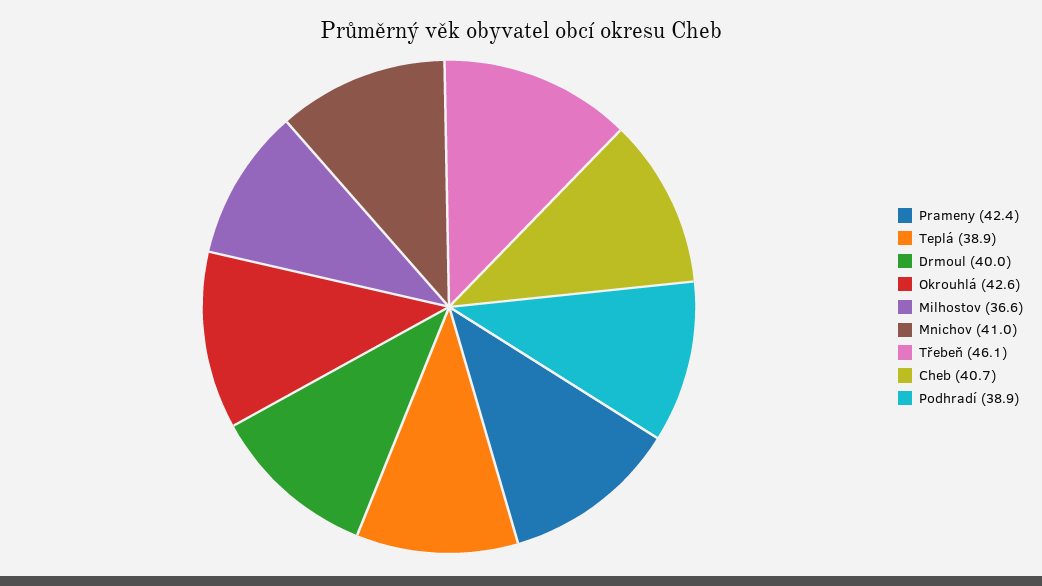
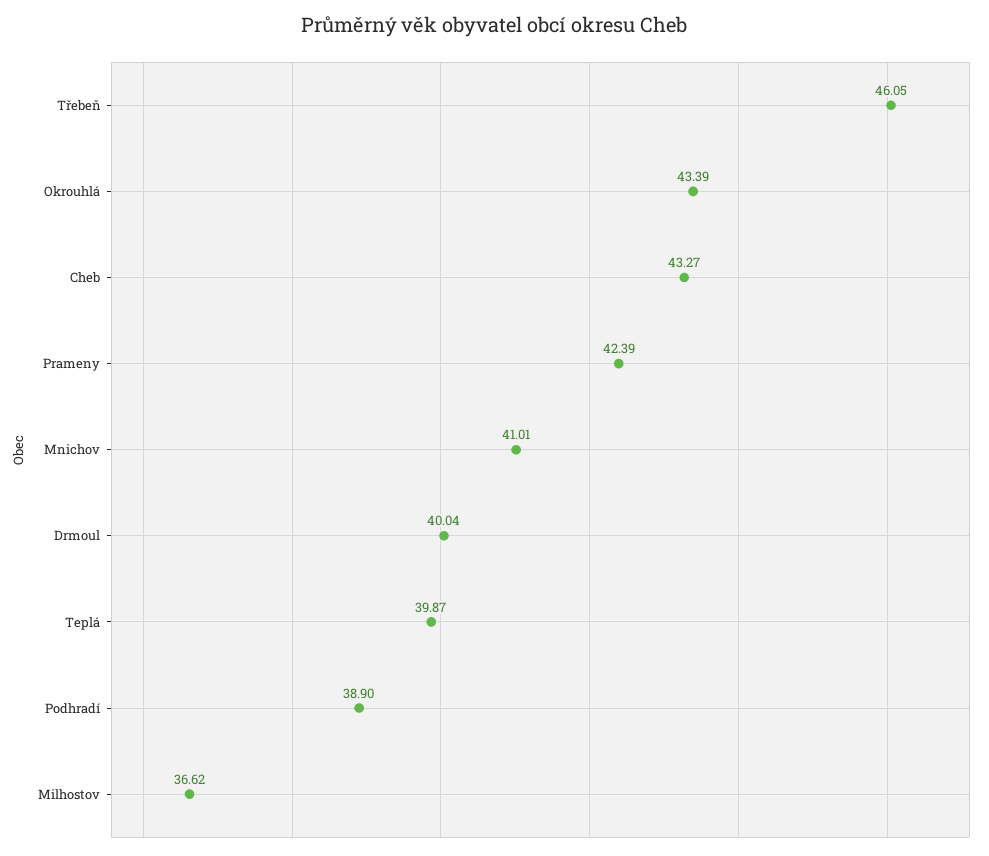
  {
    "Prameny": 42.39,
-   "Teplá": 38.9,
+   "Teplá": 39.87,
    "Drmoul": 40.04,
-   "Okrouhlá": 42.6,
+   "Okrouhlá": 43.39,
    "Milhostov": 36.62,
    "Mnichov": 41.01,
    "Třebeň": 46.05,
-   "Cheb": 40.7,
+   "Cheb": 43.27,
    "Podhradí": 38.9
  }

